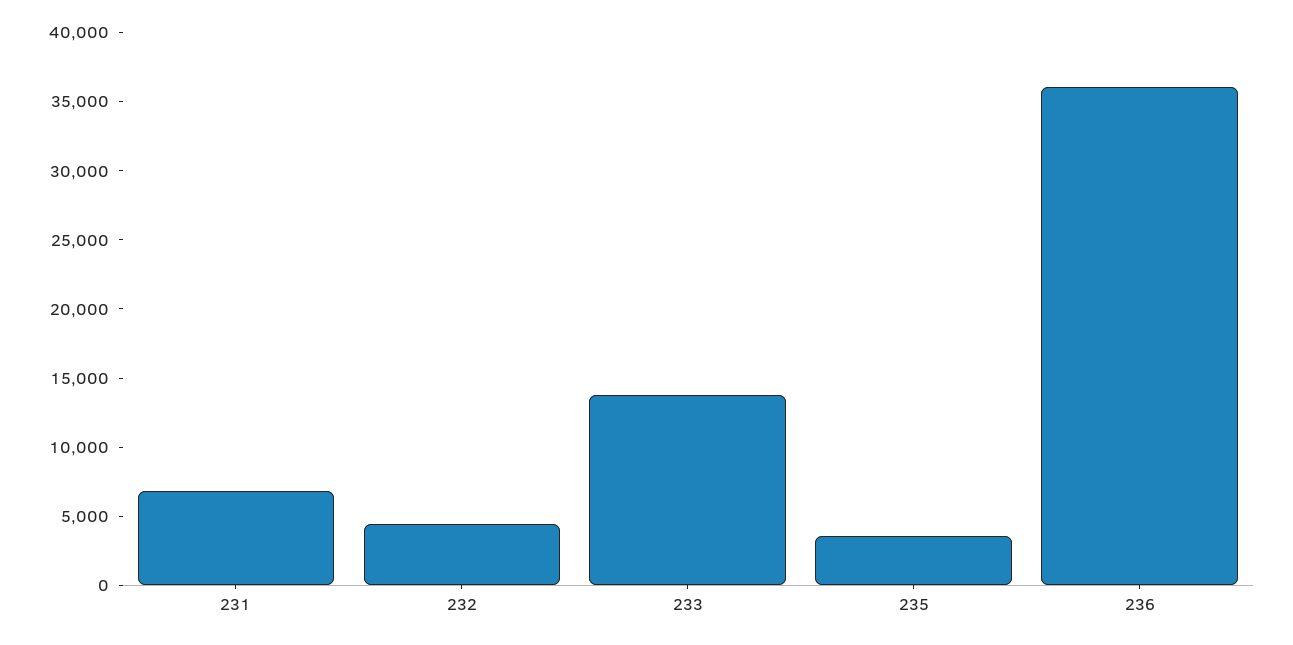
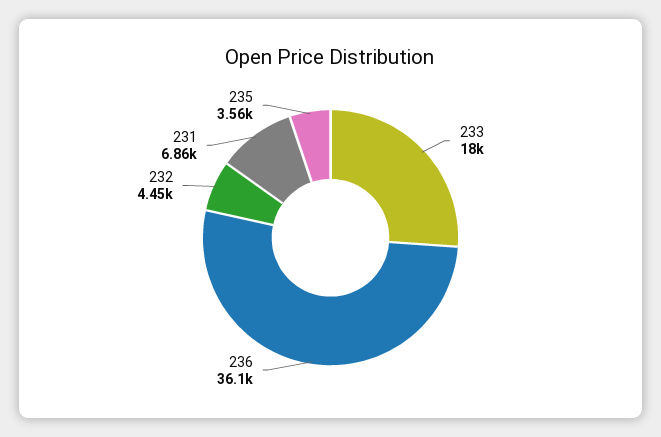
  {
    "231": 6860,
    "232": 4450,
-   "233": 14000,
+   "233": 18000,
    "235": 3560,
    "236": 36100
  }

